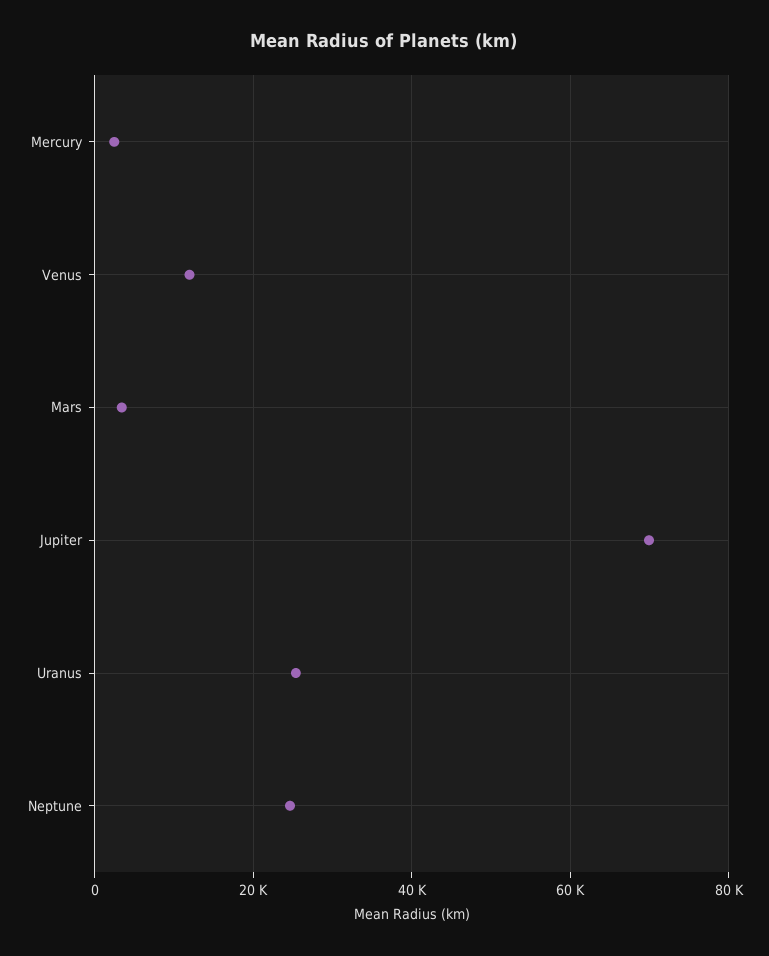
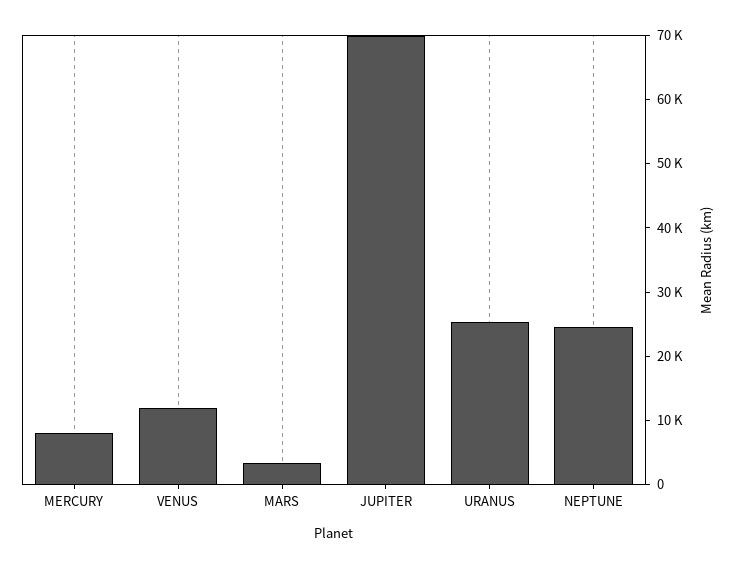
  {
-   "Mercury": 2000,
+   "Mercury": 8000,
    "Venus": 12000,
    "Mars": 4000,
    "Jupiter": 70000,
    "Uranus": 26000,
    "Neptune": 24000
  }

